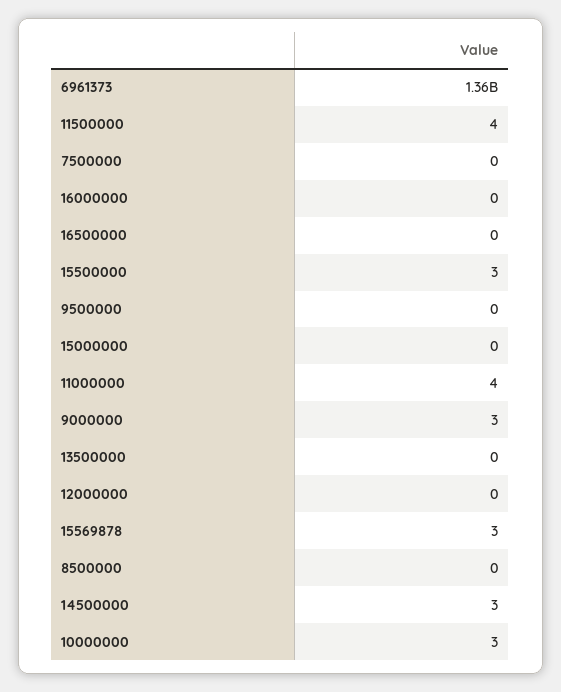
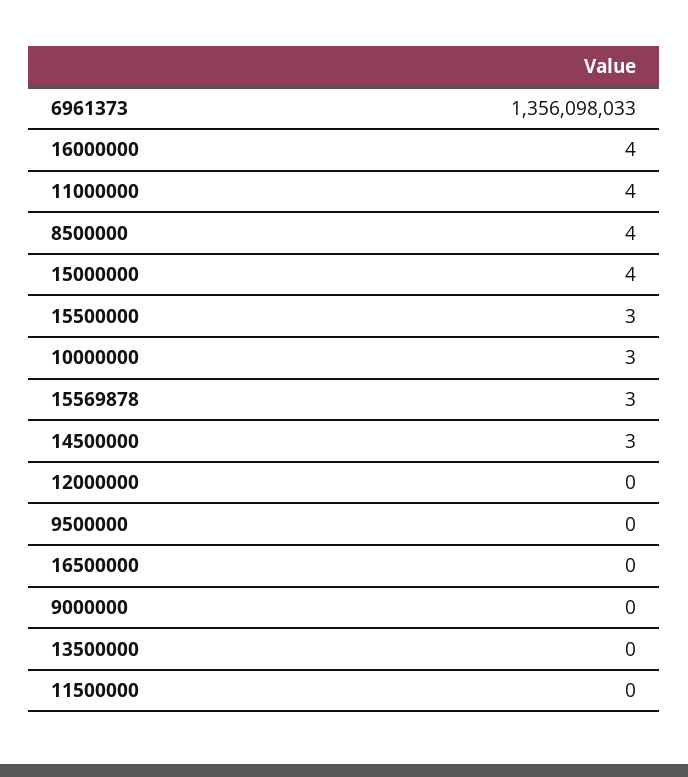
  {
    "6961373": 1356098033,
-   "11500000": 4,
+   "11500000": 0,
-   "7500000": 0,
-   "16000000": 0,
+   "16000000": 4,
    "16500000": 0,
    "15500000": 3,
    "9500000": 0,
-   "15000000": 0,
+   "15000000": 4,
    "11000000": 4,
-   "9000000": 3,
+   "9000000": 0,
    "13500000": 0,
    "12000000": 0,
    "15569878": 3,
-   "8500000": 0,
+   "8500000": 4,
    "14500000": 3,
    "10000000": 3
  }

